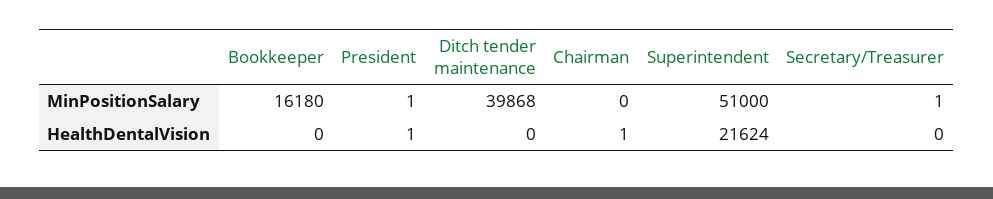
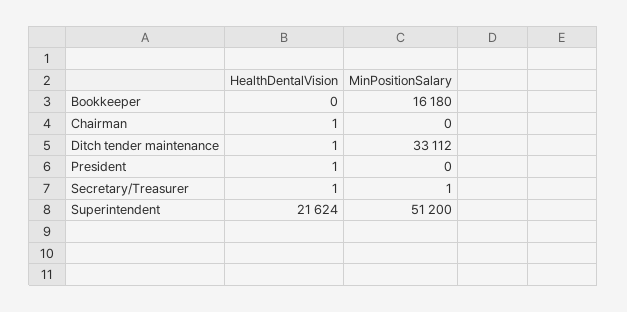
  {
    "Bookkeeper": {
      "MinPositionSalary": 16180,
      "HealthDentalVision": 0
    },
    "President": {
-     "MinPositionSalary": 1,
+     "MinPositionSalary": 0,
      "HealthDentalVision": 1
    },
    "Ditch tender maintenance": {
-     "MinPositionSalary": 39868,
+     "MinPositionSalary": 33112,
-     "HealthDentalVision": 0
+     "HealthDentalVision": 1
    },
    "Chairman": {
      "MinPositionSalary": 0,
      "HealthDentalVision": 1
    },
    "Superintendent": {
-     "MinPositionSalary": 51000,
+     "MinPositionSalary": 51200,
      "HealthDentalVision": 21624
    },
    "Secretary/Treasurer": {
      "MinPositionSalary": 1,
-     "HealthDentalVision": 0
+     "HealthDentalVision": 1
    }
  }

